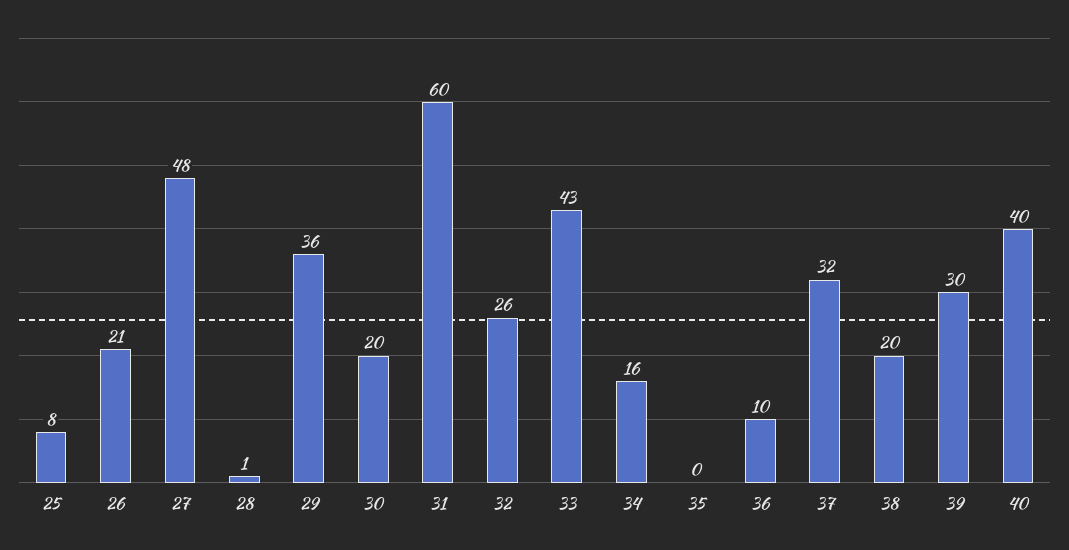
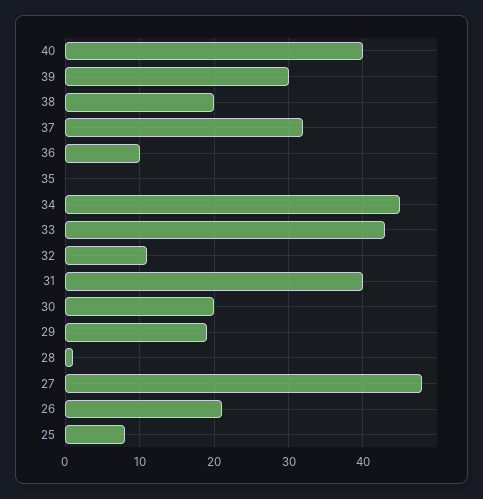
  {
    "25": 8,
    "26": 21,
    "27": 48,
    "28": 1,
-   "29": 36,
+   "29": 19,
    "30": 20,
-   "31": 60,
+   "31": 40,
-   "32": 26,
+   "32": 11,
    "33": 43,
-   "34": 16,
+   "34": 45,
    "35": 0,
    "36": 10,
    "37": 32,
    "38": 20,
    "39": 30,
    "40": 40
  }

